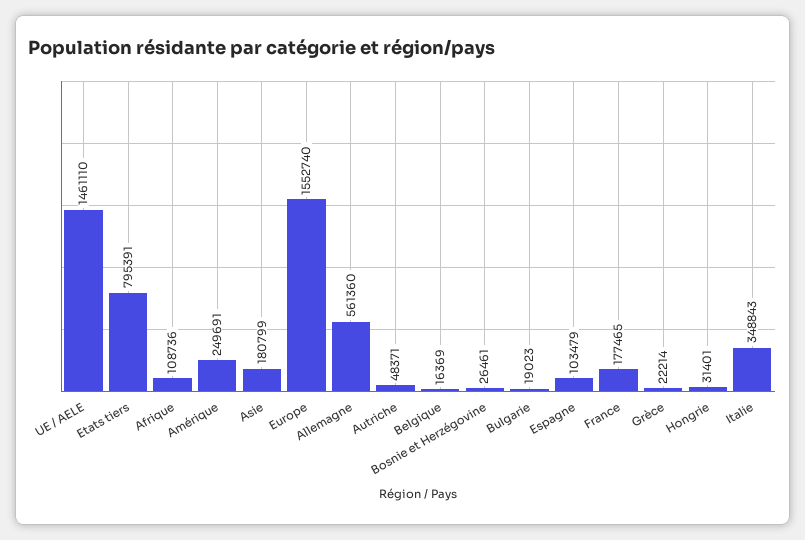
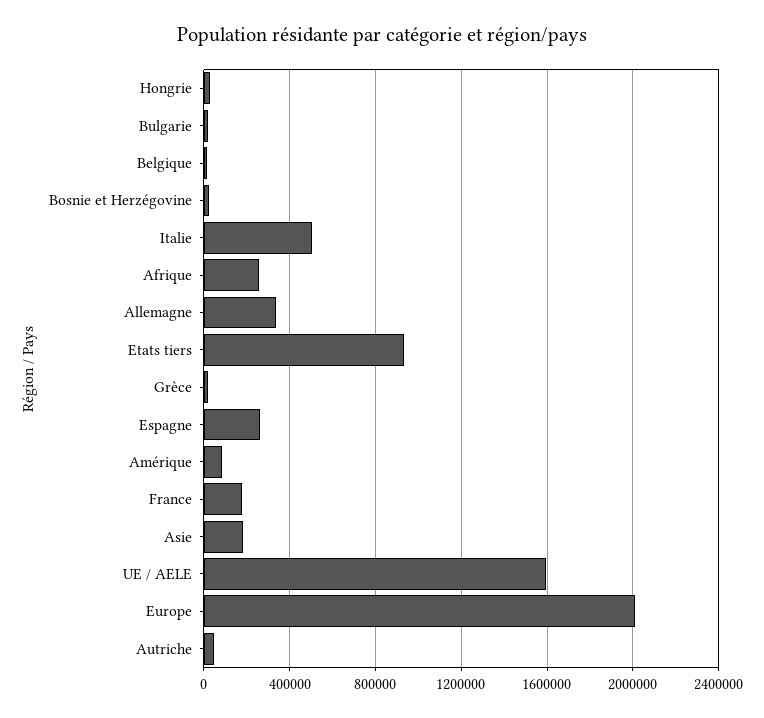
  {
-   "UE / AELE": 1461110,
+   "UE / AELE": 1600000,
-   "Etats tiers": 795391,
+   "Etats tiers": 950000,
-   "Afrique": 108736,
+   "Afrique": 250000,
-   "Amérique": 249691,
+   "Amérique": 100000,
    "Asie": 180799,
-   "Europe": 1552740,
+   "Europe": 2000000,
-   "Allemagne": 561360,
+   "Allemagne": 350000,
    "Autriche": 48371,
    "Belgique": 16369,
    "Bosnie et Herzégovine": 26461,
    "Bulgarie": 19023,
-   "Espagne": 103479,
+   "Espagne": 250000,
    "France": 177465,
    "Grèce": 22214,
    "Hongrie": 31401,
-   "Italie": 348843
+   "Italie": 500000
  }

